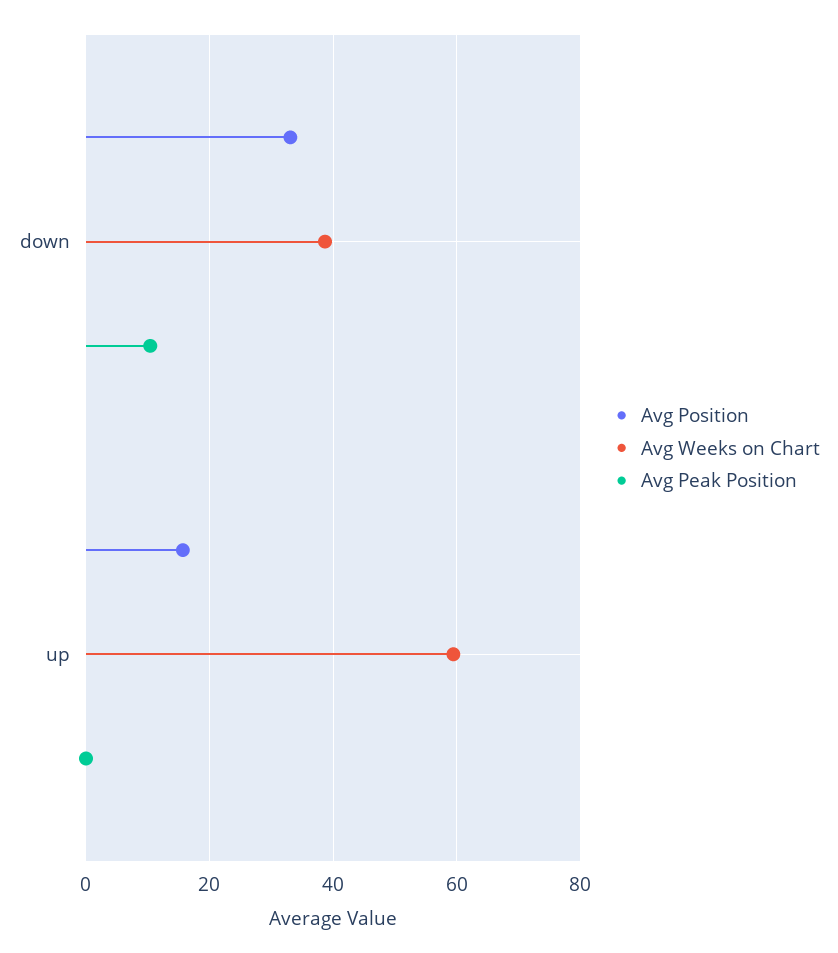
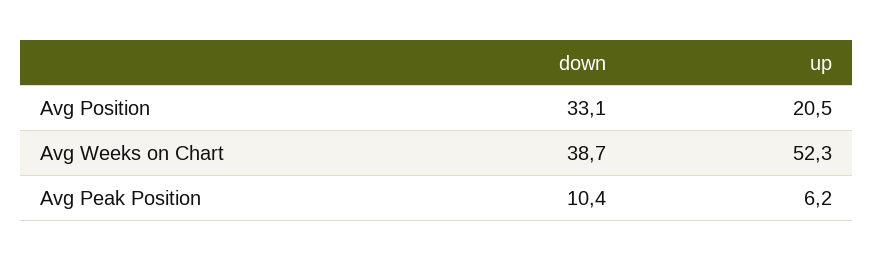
  {
    "Avg Position": {
      "down": 33.1,
-     "up": 16
+     "up": 20.5
    },
    "Avg Weeks on Chart": {
      "down": 38.7,
-     "up": 60
+     "up": 52.3
    },
    "Avg Peak Position": {
      "down": 10.4,
-     "up": 0
+     "up": 6.2
    }
  }

